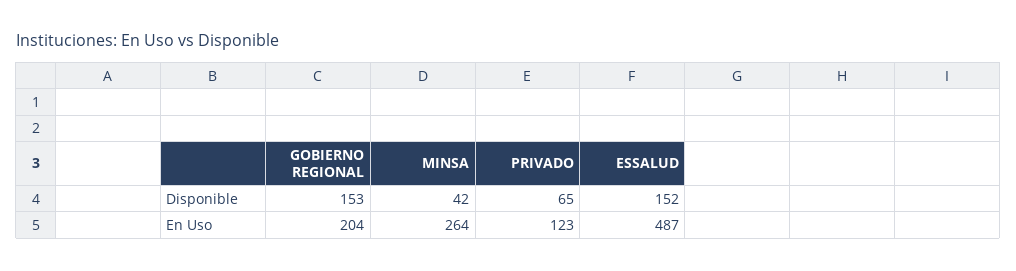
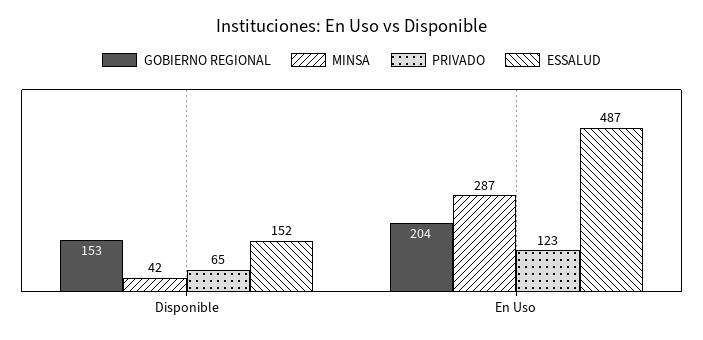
  {
    "GOBIERNO REGIONAL": {
      "Disponible": 153,
      "En Uso": 204
    },
    "MINSA": {
      "Disponible": 42,
-     "En Uso": 264
+     "En Uso": 287
    },
    "PRIVADO": {
      "Disponible": 65,
      "En Uso": 123
    },
    "ESSALUD": {
      "Disponible": 152,
      "En Uso": 487
    }
  }

